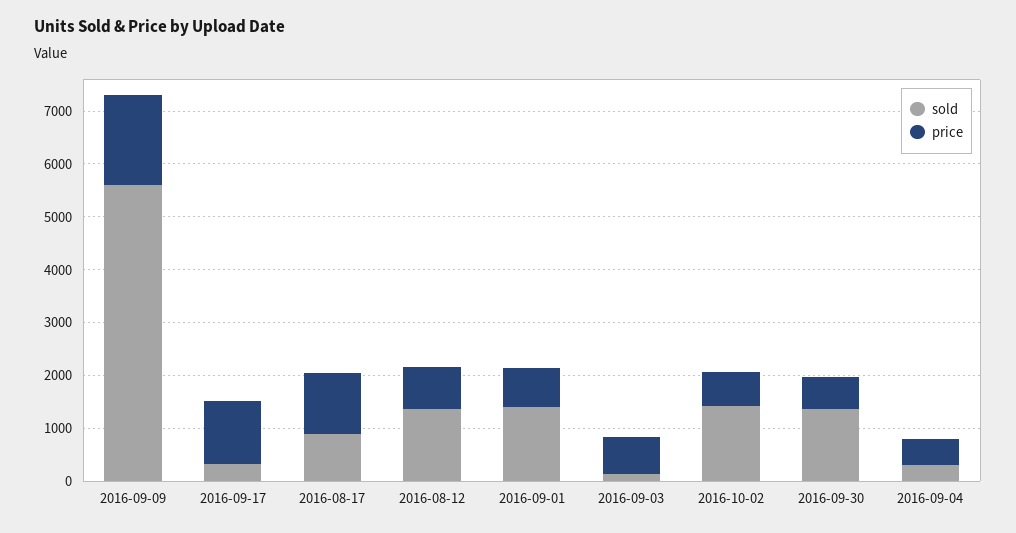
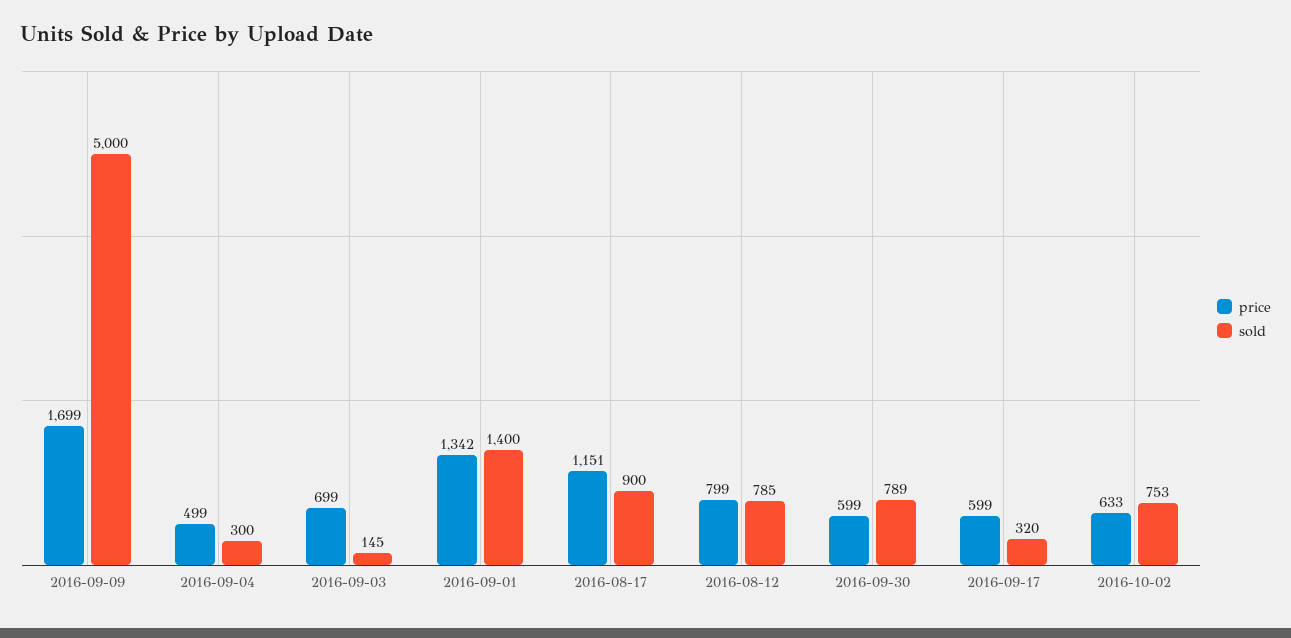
  {
    "sold": {
-     "2016-09-09": 5600,
+     "2016-09-09": 5000,
      "2016-09-17": 320,
      "2016-08-17": 900,
-     "2016-08-12": 1400,
+     "2016-08-12": 785,
      "2016-09-01": 1400,
      "2016-09-03": 145,
-     "2016-10-02": 1400,
+     "2016-10-02": 753,
-     "2016-09-30": 1400,
+     "2016-09-30": 789,
      "2016-09-04": 300
    },
    "price": {
      "2016-09-09": 1699,
-     "2016-09-17": 1200,
+     "2016-09-17": 599,
      "2016-08-17": 1151,
      "2016-08-12": 799,
-     "2016-09-01": 800,
+     "2016-09-01": 1342,
      "2016-09-03": 699,
      "2016-10-02": 633,
      "2016-09-30": 599,
      "2016-09-04": 499
    }
  }

